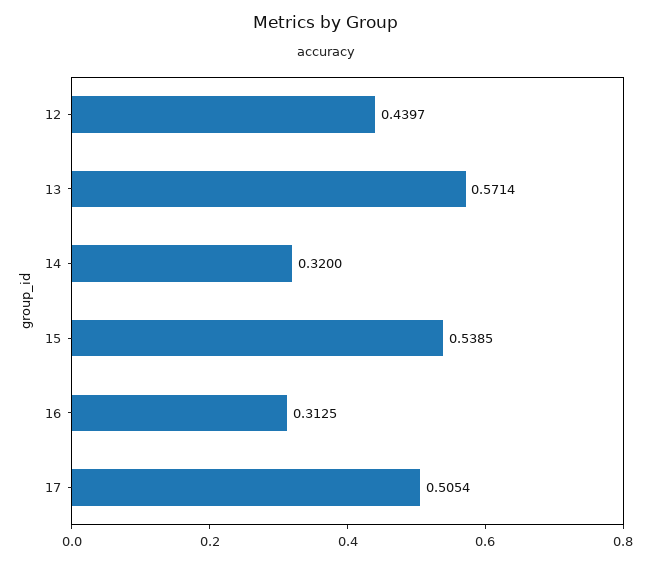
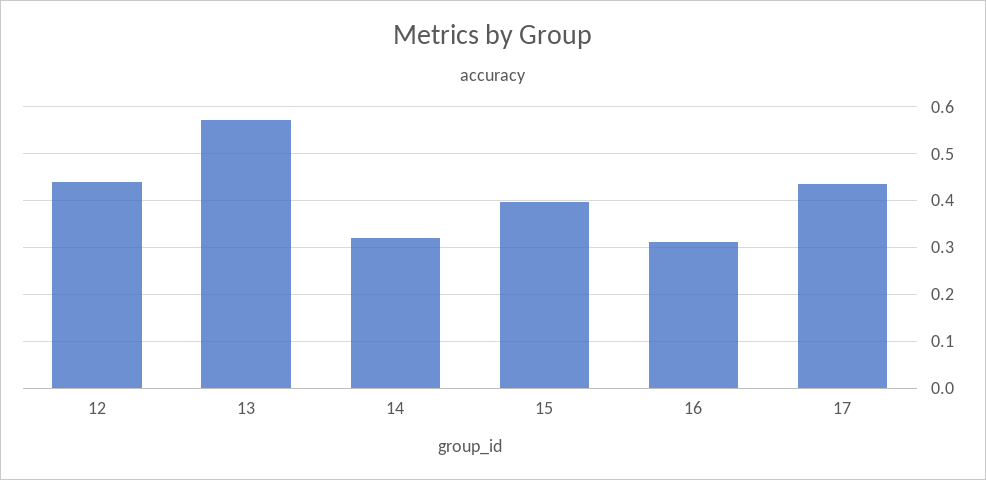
  {
    "12": 0.4397,
    "13": 0.5714,
    "14": 0.32,
-   "15": 0.5385,
+   "15": 0.4,
    "16": 0.3125,
-   "17": 0.5054
+   "17": 0.44
  }

